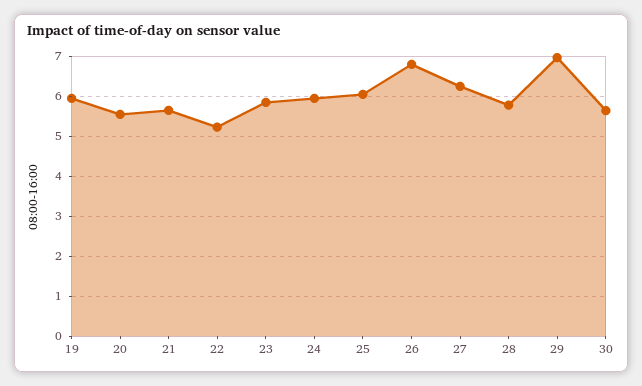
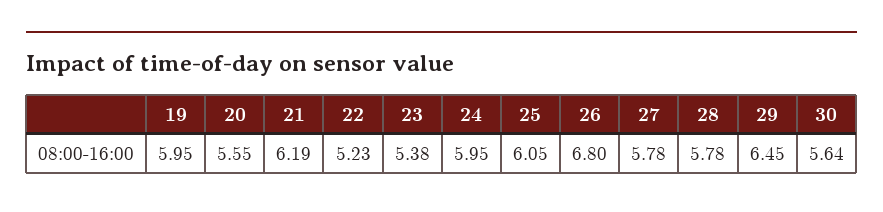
  {
    "19": 5.95,
    "20": 5.55,
-   "21": 5.6,
+   "21": 6.19,
    "22": 5.23,
-   "23": 5.8,
+   "23": 5.38,
    "24": 5.95,
    "25": 6.05,
    "26": 6.8,
-   "27": 6.2,
+   "27": 5.78,
    "28": 5.78,
-   "29": 7,
+   "29": 6.45,
    "30": 5.64
  }

